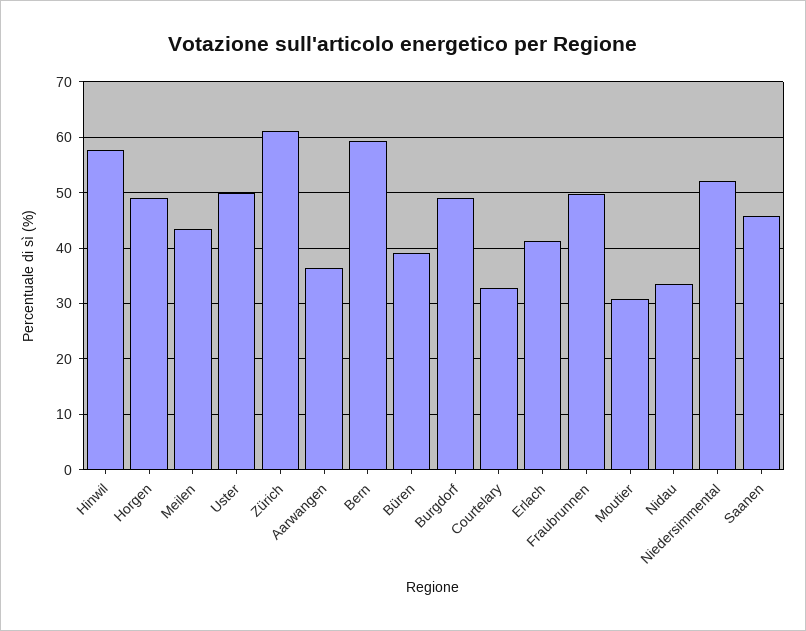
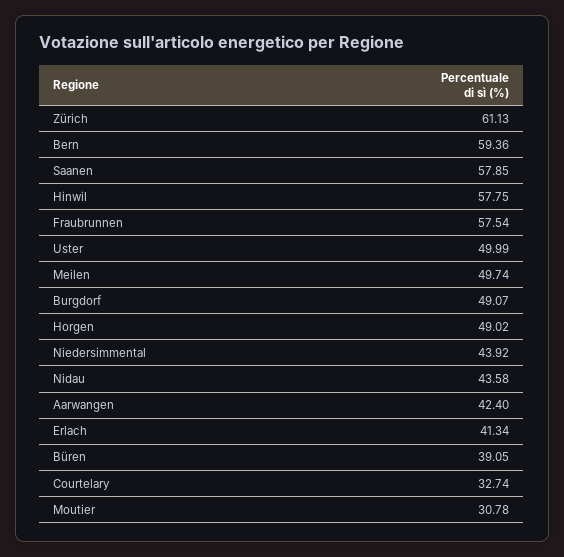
  {
    "Hinwil": 57.75,
    "Horgen": 49.02,
-   "Meilen": 44,
+   "Meilen": 49.74,
    "Uster": 49.99,
    "Zürich": 61.13,
-   "Aarwangen": 36,
+   "Aarwangen": 42.4,
    "Bern": 59.36,
    "Büren": 39.05,
    "Burgdorf": 49.07,
    "Courtelary": 32.74,
    "Erlach": 41.34,
-   "Fraubrunnen": 50,
+   "Fraubrunnen": 57.54,
    "Moutier": 30.78,
-   "Nidau": 34,
+   "Nidau": 43.58,
-   "Niedersimmental": 52,
+   "Niedersimmental": 43.92,
-   "Saanen": 46
+   "Saanen": 57.85
  }

